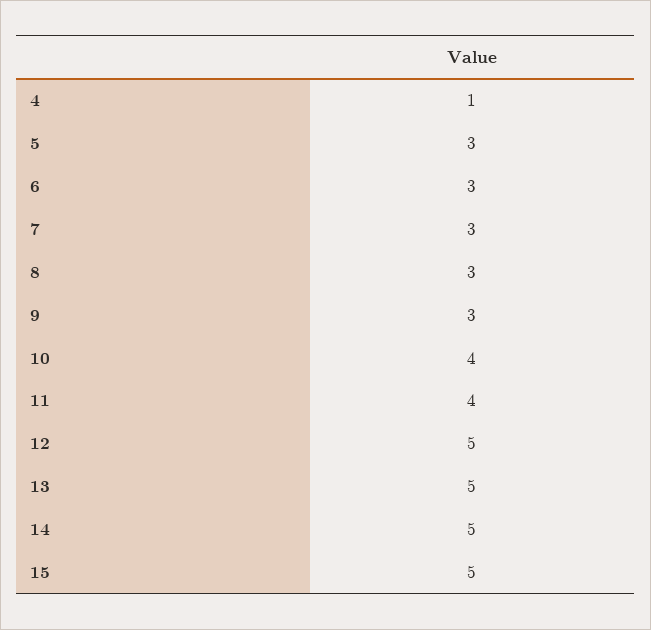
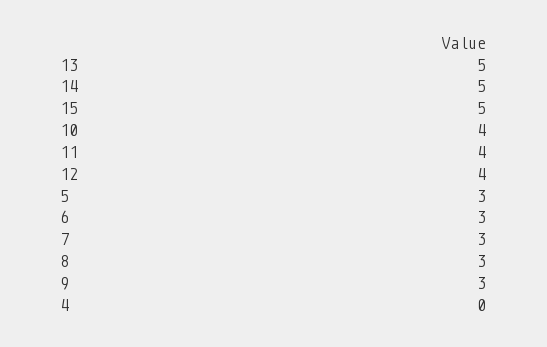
  {
-   "4": 1,
+   "4": 0,
    "5": 3,
    "6": 3,
    "7": 3,
    "8": 3,
    "9": 3,
    "10": 4,
    "11": 4,
-   "12": 5,
+   "12": 4,
    "13": 5,
    "14": 5,
    "15": 5
  }

